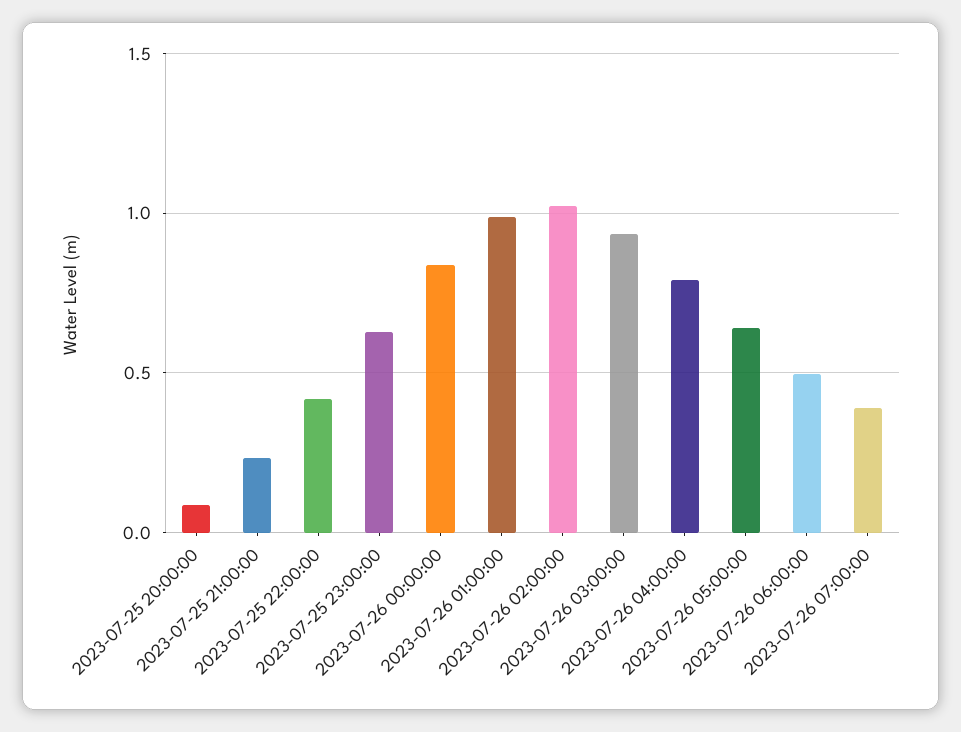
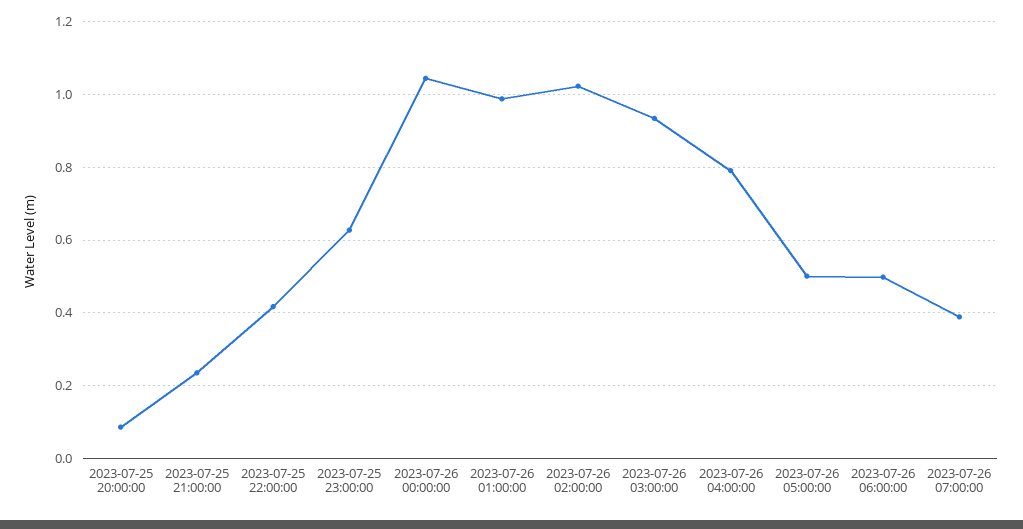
  {
    "2023-07-25 20:00:00": 0.08,
    "2023-07-25 21:00:00": 0.24,
    "2023-07-25 22:00:00": 0.42,
    "2023-07-25 23:00:00": 0.62,
-   "2023-07-26 00:00:00": 0.85,
+   "2023-07-26 00:00:00": 1.04,
    "2023-07-26 01:00:00": 0.98,
    "2023-07-26 02:00:00": 1.02,
    "2023-07-26 03:00:00": 0.94,
    "2023-07-26 04:00:00": 0.8,
-   "2023-07-26 05:00:00": 0.65,
+   "2023-07-26 05:00:00": 0.5,
    "2023-07-26 06:00:00": 0.5,
    "2023-07-26 07:00:00": 0.38
  }

